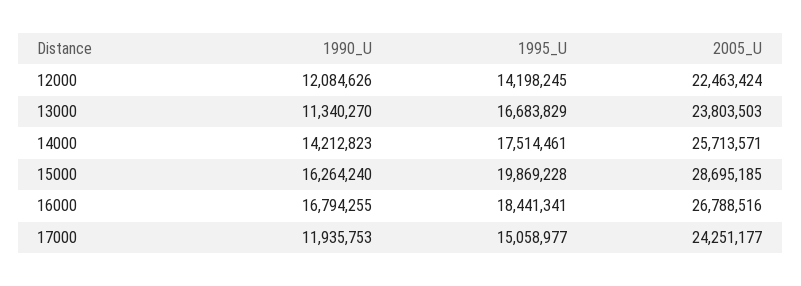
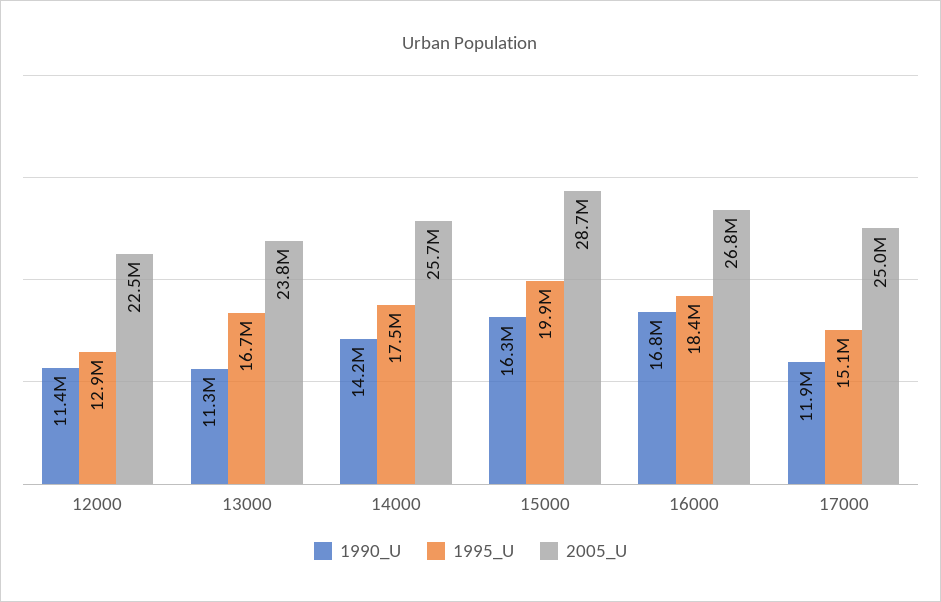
  {
    "1990_U": {
-     "12000": 12084626,
+     "12000": 11400000,
      "13000": 11340270,
      "14000": 14212823,
      "15000": 16264240,
      "16000": 16794255,
      "17000": 11935753
    },
    "1995_U": {
-     "12000": 14198245,
+     "12000": 12900000,
      "13000": 16683829,
      "14000": 17514461,
      "15000": 19869228,
      "16000": 18441341,
      "17000": 15058977
    },
    "2005_U": {
      "12000": 22463424,
      "13000": 23803503,
      "14000": 25713571,
      "15000": 28695185,
      "16000": 26788516,
-     "17000": 24251177
+     "17000": 25000000
    }
  }

